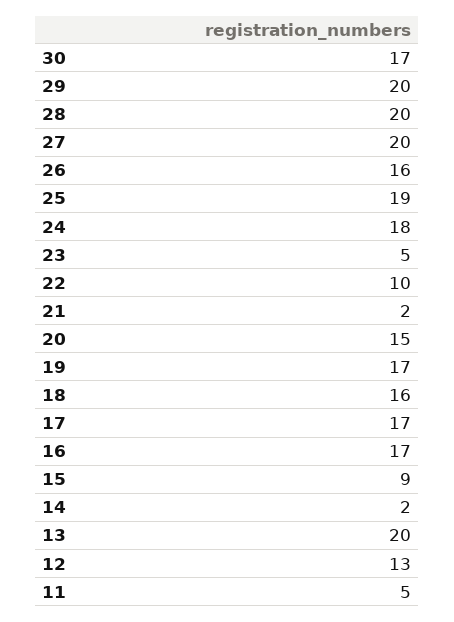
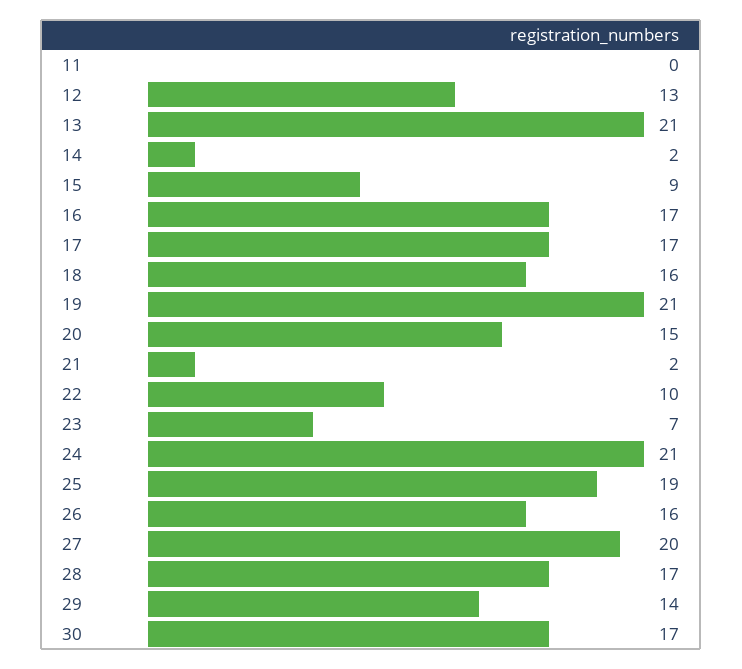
  {
    "30": 17,
-   "29": 20,
+   "29": 14,
-   "28": 20,
+   "28": 17,
    "27": 20,
    "26": 16,
    "25": 19,
-   "24": 18,
+   "24": 21,
-   "23": 5,
+   "23": 7,
    "22": 10,
    "21": 2,
    "20": 15,
-   "19": 17,
+   "19": 21,
    "18": 16,
    "17": 17,
    "16": 17,
    "15": 9,
    "14": 2,
-   "13": 20,
+   "13": 21,
    "12": 13,
-   "11": 5
+   "11": 0
  }

